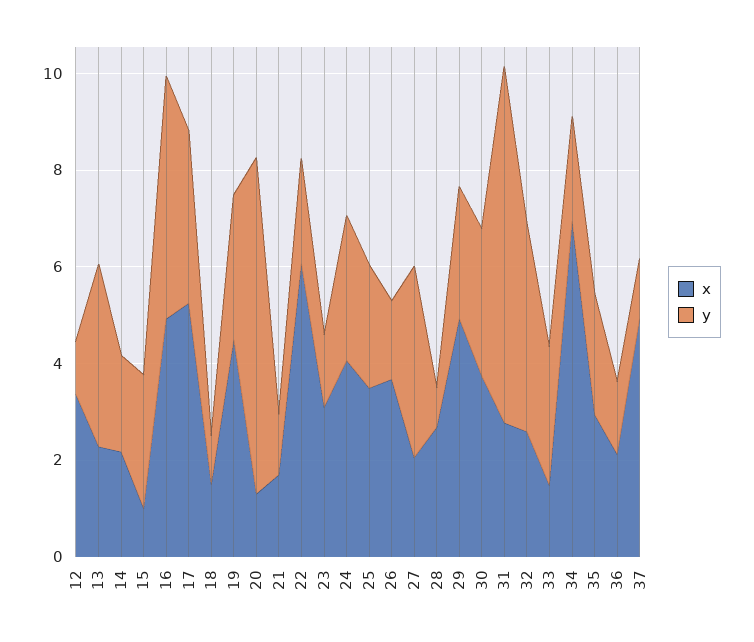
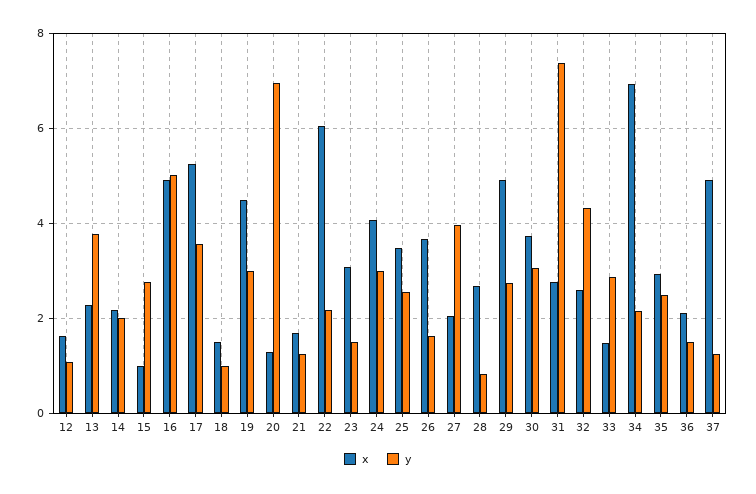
  {
    "x": {
-     "12": 3.5,
+     "12": 1.6,
      "13": 2.2,
      "14": 2.2,
      "15": 1,
      "16": 5,
      "17": 5.2,
      "18": 1.6,
      "19": 4.4,
      "20": 1.4,
      "21": 1.8,
      "22": 6,
      "23": 3,
      "24": 4,
      "25": 3.4,
      "26": 3.6,
      "27": 2,
      "28": 2.6,
      "29": 5,
      "30": 3.8,
      "31": 2.8,
      "32": 2.6,
      "33": 1.4,
      "34": 7,
      "35": 3,
      "36": 2.2,
      "37": 5
    },
    "y": {
      "12": 1,
      "13": 3.8,
      "14": 2,
      "15": 2.8,
      "16": 5,
      "17": 3.6,
      "18": 1,
      "19": 3,
      "20": 7,
      "21": 1.2,
      "22": 2.2,
      "23": 1.6,
      "24": 3,
      "25": 2.6,
      "26": 1.6,
      "27": 4,
      "28": 0.8,
      "29": 2.8,
      "30": 3,
      "31": 7.4,
      "32": 4.4,
      "33": 2.8,
      "34": 2.2,
      "35": 2.4,
      "36": 1.6,
      "37": 1.2
    }
  }

